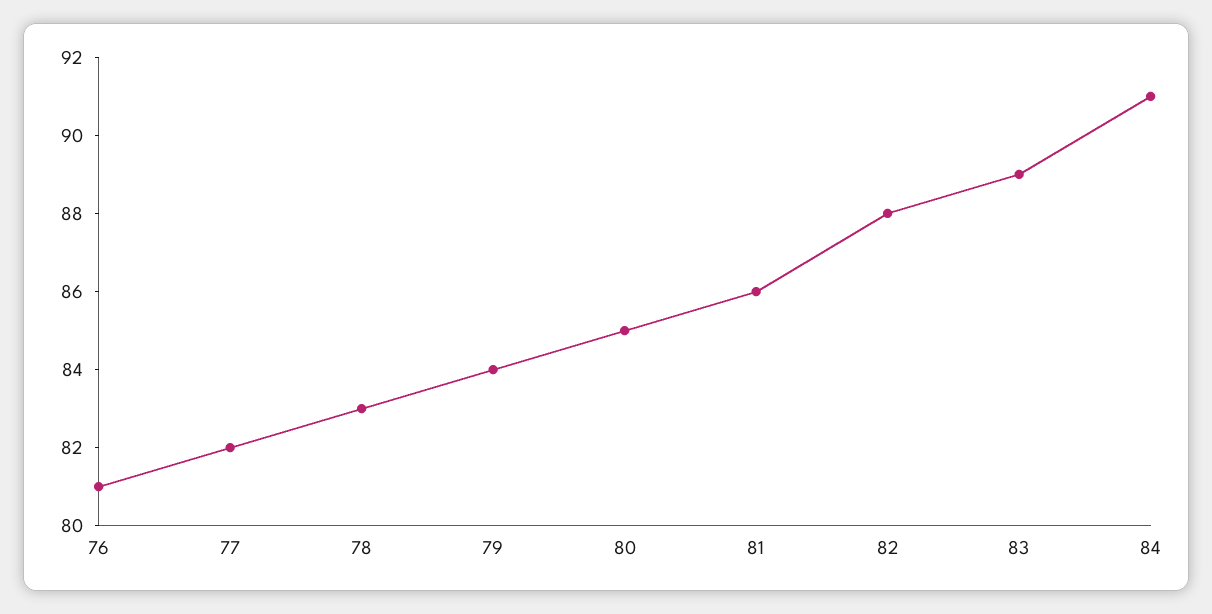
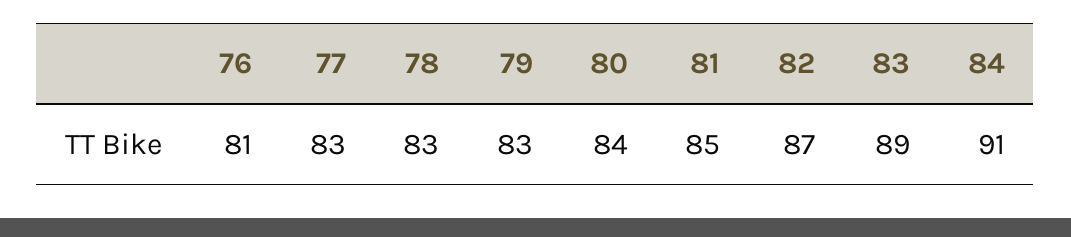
  {
    "76": 81,
-   "77": 82,
+   "77": 83,
    "78": 83,
-   "79": 84,
+   "79": 83,
-   "80": 85,
+   "80": 84,
-   "81": 86,
+   "81": 85,
-   "82": 88,
+   "82": 87,
    "83": 89,
    "84": 91
  }

